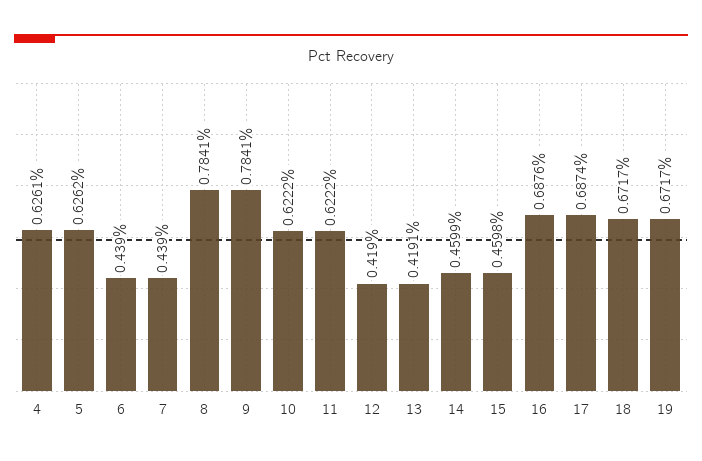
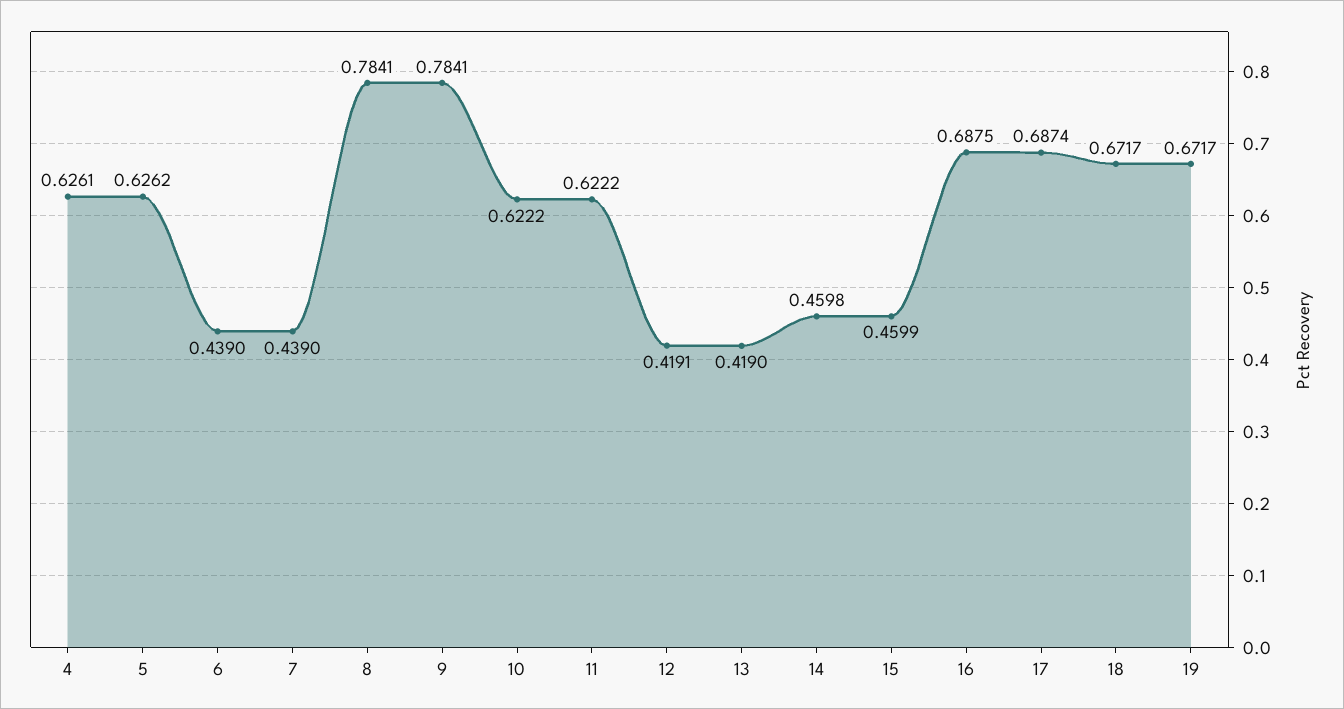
  {
    "4": 0.6261,
    "5": 0.6262,
    "6": 0.439,
    "7": 0.439,
    "8": 0.7841,
    "9": 0.7841,
    "10": 0.6222,
    "11": 0.6222,
-   "12": 0.419,
+   "12": 0.4191,
-   "13": 0.4191,
+   "13": 0.419,
-   "14": 0.4599,
+   "14": 0.4598,
-   "15": 0.4598,
+   "15": 0.4599,
-   "16": 0.6876,
+   "16": 0.6875,
    "17": 0.6874,
    "18": 0.6717,
    "19": 0.6717
  }

